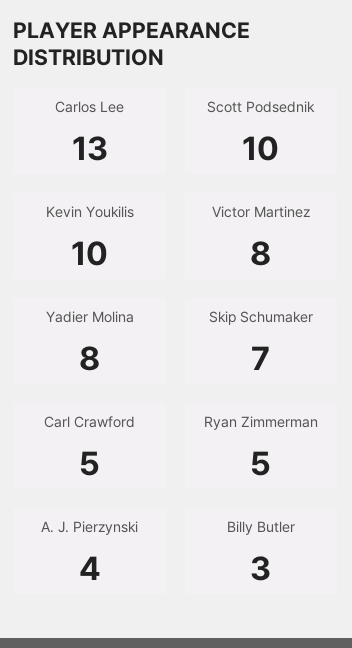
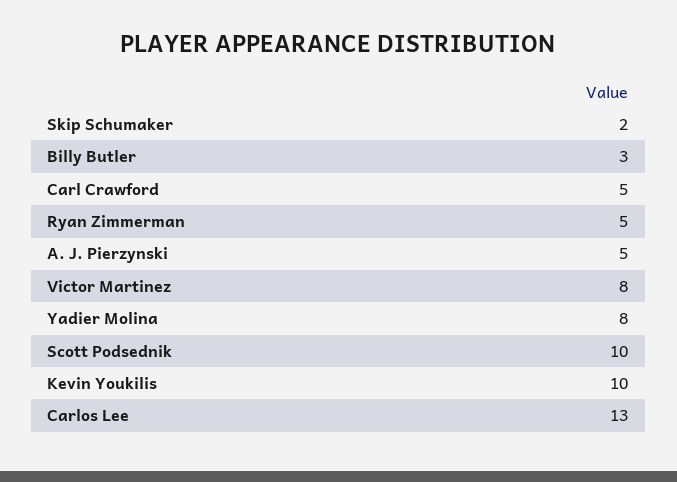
  {
    "Carlos Lee": 13,
    "Scott Podsednik": 10,
    "Kevin Youkilis": 10,
    "Victor Martinez": 8,
    "Yadier Molina": 8,
-   "Skip Schumaker": 7,
+   "Skip Schumaker": 2,
    "Carl Crawford": 5,
    "Ryan Zimmerman": 5,
-   "A. J. Pierzynski": 4,
+   "A. J. Pierzynski": 5,
    "Billy Butler": 3
  }

